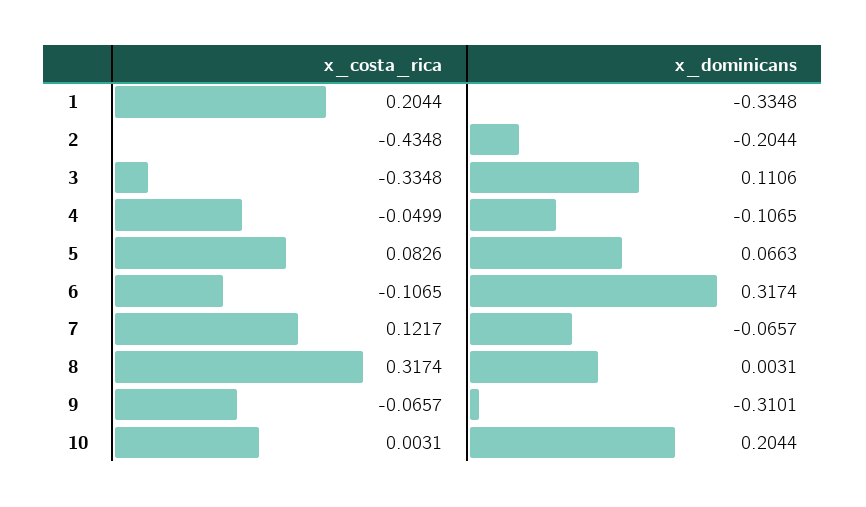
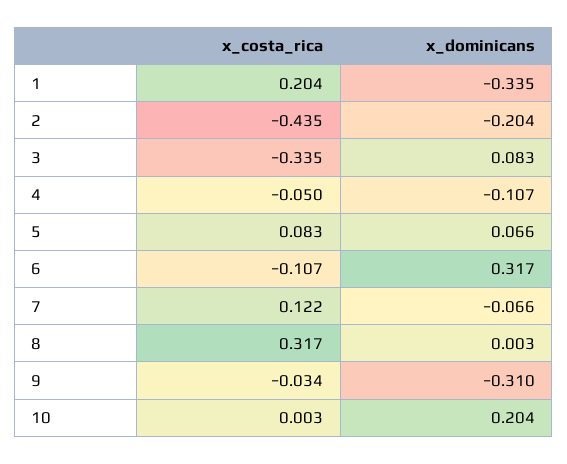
  {
    "x_costa_rica": {
      "1": 0.2044,
      "2": -0.4348,
      "3": -0.3348,
      "4": -0.0499,
      "5": 0.0826,
      "6": -0.1065,
      "7": 0.1217,
      "8": 0.3174,
-     "9": -0.0657,
+     "9": -0.034,
      "10": 0.0031
    },
    "x_dominicans": {
      "1": -0.3348,
      "2": -0.2044,
-     "3": 0.1106,
+     "3": 0.083,
      "4": -0.1065,
      "5": 0.0663,
      "6": 0.3174,
      "7": -0.0657,
      "8": 0.0031,
      "9": -0.3101,
      "10": 0.2044
    }
  }

